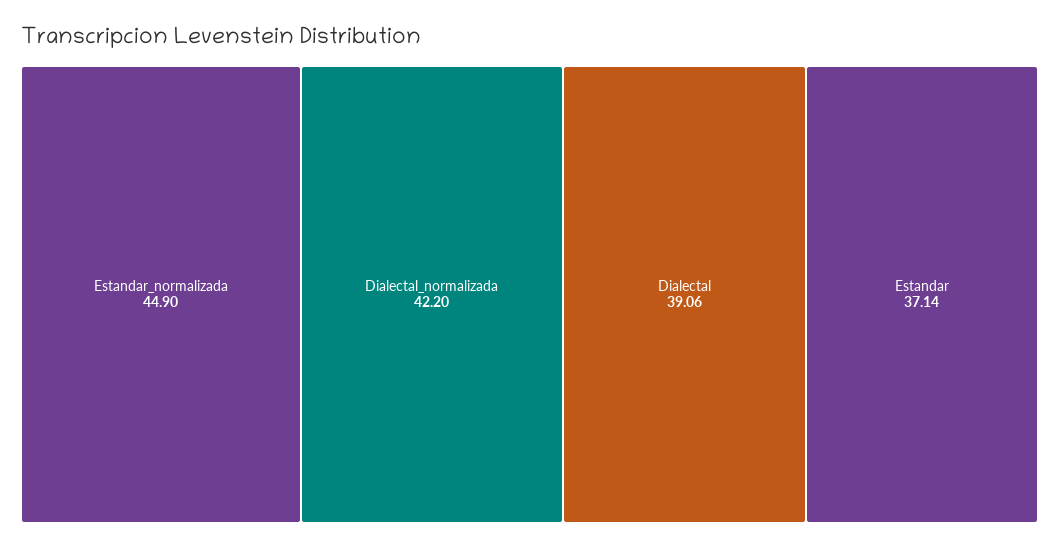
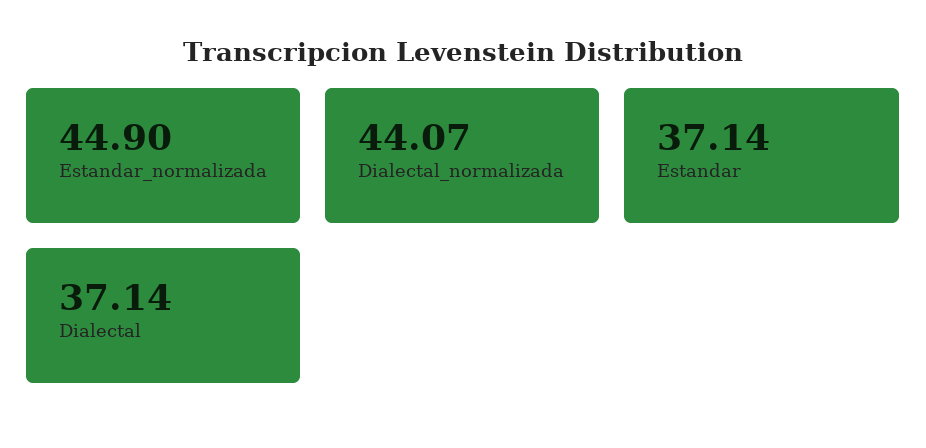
  {
    "Estandar_normalizada": 44.9,
-   "Dialectal_normalizada": 42.2,
+   "Dialectal_normalizada": 44.07,
-   "Dialectal": 39.06,
+   "Dialectal": 37.14,
    "Estandar": 37.14
  }

